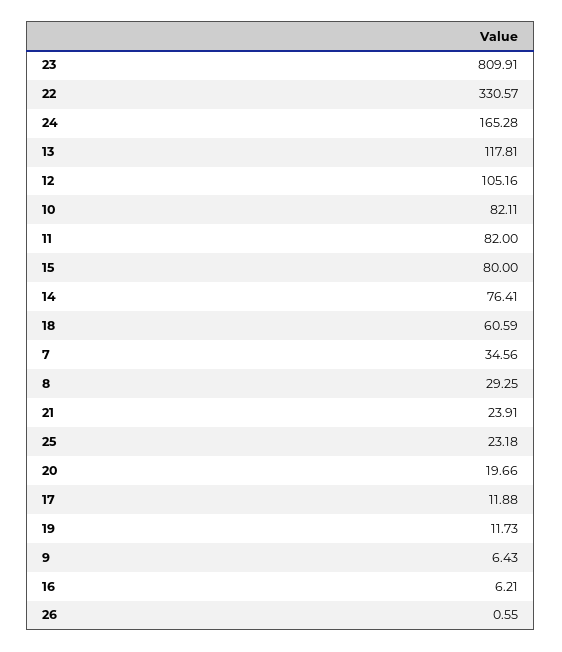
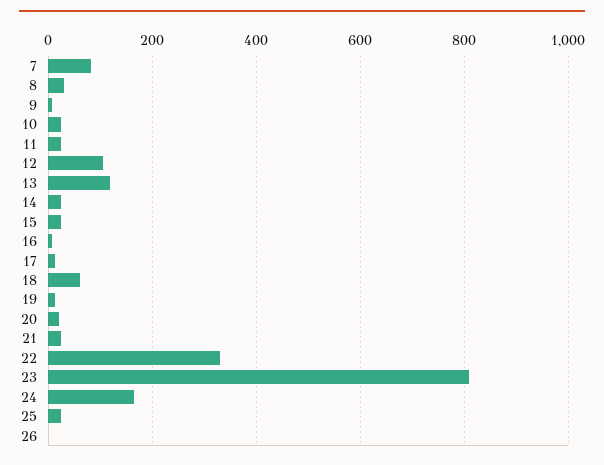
  {
    "23": 809.91,
    "22": 330.57,
    "24": 165.28,
    "13": 117.81,
    "12": 105.16,
-   "10": 82.11,
+   "10": 20,
-   "11": 82,
+   "11": 20,
-   "15": 80,
+   "15": 20,
-   "14": 76.41,
+   "14": 20,
    "18": 60.59,
-   "7": 34.56,
+   "7": 80,
    "8": 29.25,
    "21": 23.91,
    "25": 23.18,
    "20": 19.66,
    "17": 11.88,
    "19": 11.73,
    "9": 6.43,
    "16": 6.21,
    "26": 0.55
  }

